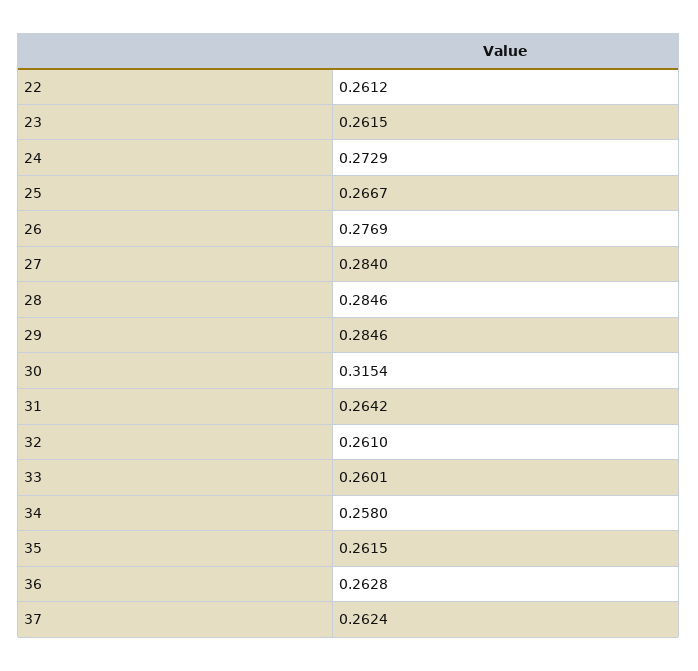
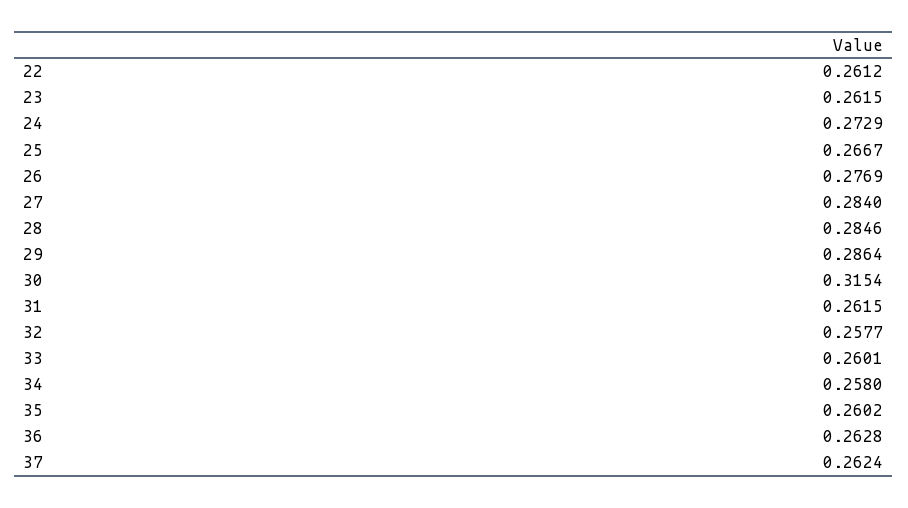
  {
    "22": 0.2612,
    "23": 0.2615,
    "24": 0.2729,
    "25": 0.2667,
    "26": 0.2769,
    "27": 0.284,
    "28": 0.2846,
-   "29": 0.2846,
+   "29": 0.2864,
    "30": 0.3154,
-   "31": 0.2642,
+   "31": 0.2615,
-   "32": 0.261,
+   "32": 0.2577,
    "33": 0.2601,
    "34": 0.258,
-   "35": 0.2615,
+   "35": 0.2602,
    "36": 0.2628,
    "37": 0.2624
  }

